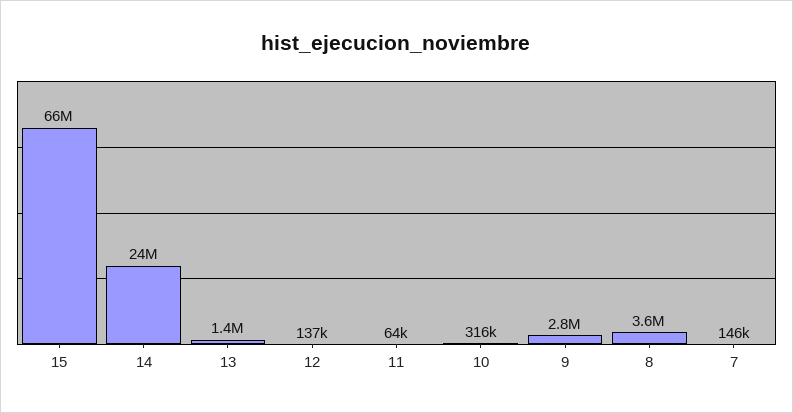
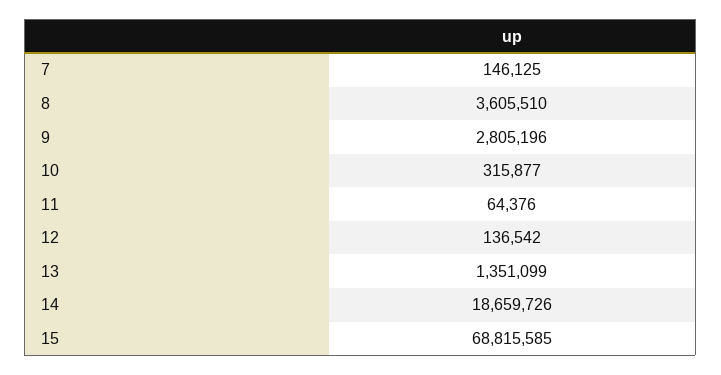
  {
-   "15": 66000000,
+   "15": 68815585,
-   "14": 24000000,
+   "14": 18659726,
    "13": 1351099,
    "12": 136542,
    "11": 64376,
    "10": 315877,
    "9": 2805196,
    "8": 3605510,
    "7": 146125
  }

